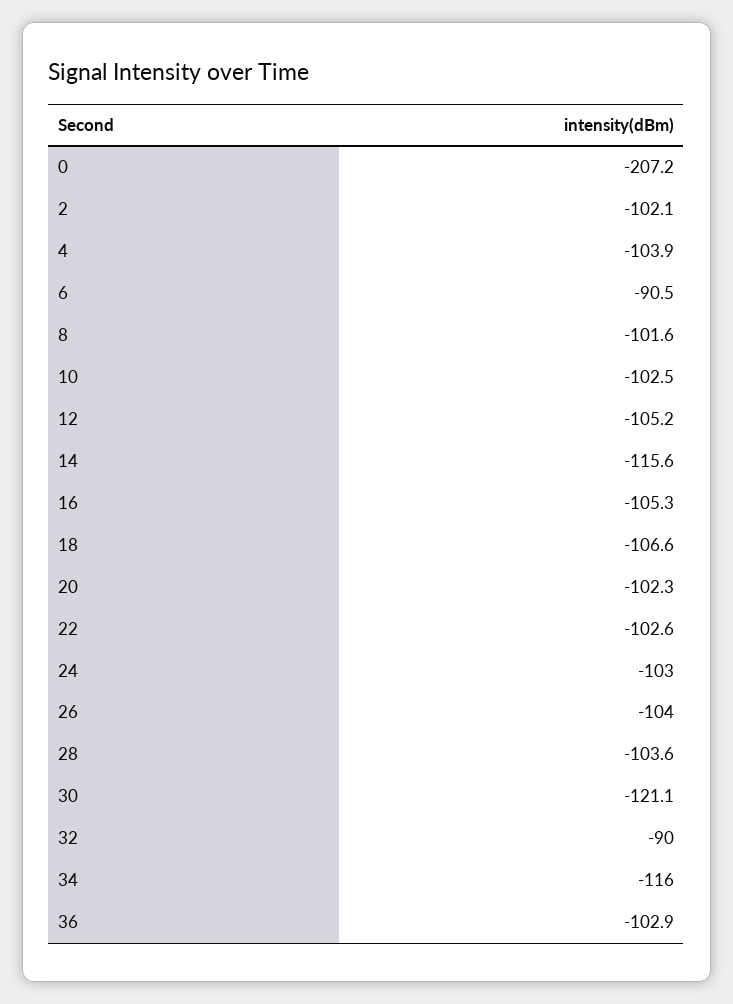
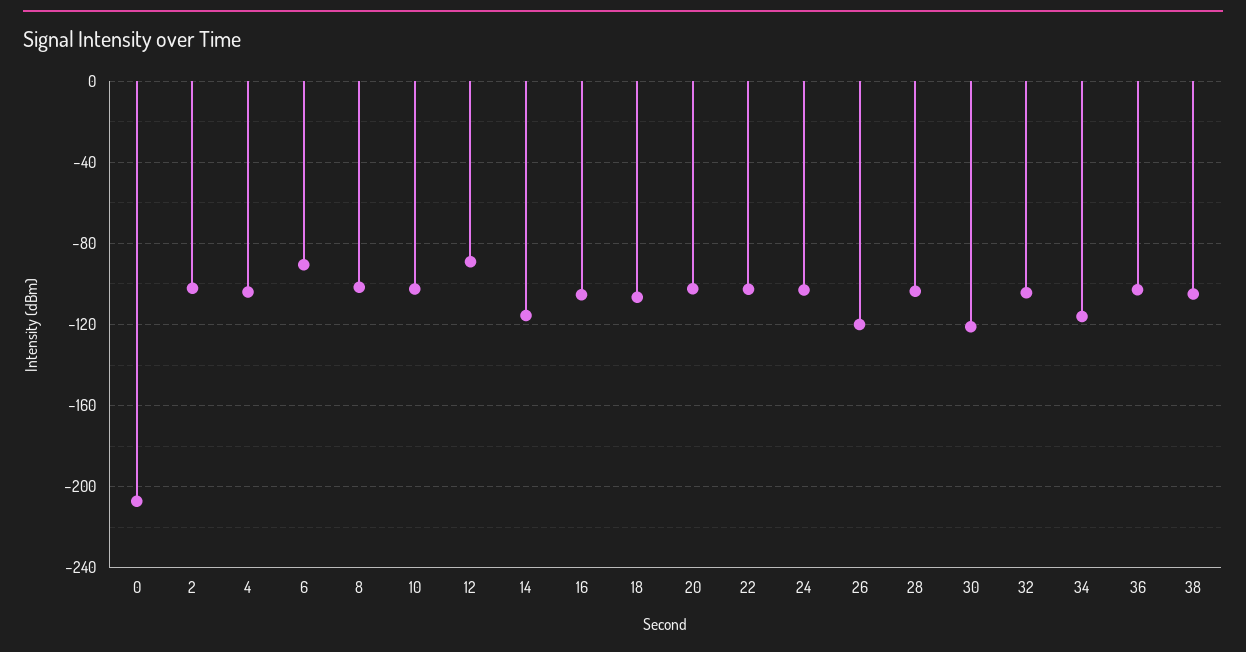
  {
    "0": -207.2,
    "2": -102.1,
    "4": -103.9,
    "6": -90.5,
    "8": -101.6,
    "10": -102.5,
-   "12": -105.2,
+   "12": -90,
    "14": -115.6,
    "16": -105.3,
    "18": -106.6,
    "20": -102.3,
    "22": -102.6,
    "24": -103,
-   "26": -104,
+   "26": -120,
    "28": -103.6,
    "30": -121.1,
-   "32": -90,
+   "32": -105,
    "34": -116,
-   "36": -102.9
+   "36": -102.9,
+   "38": -105
  }

